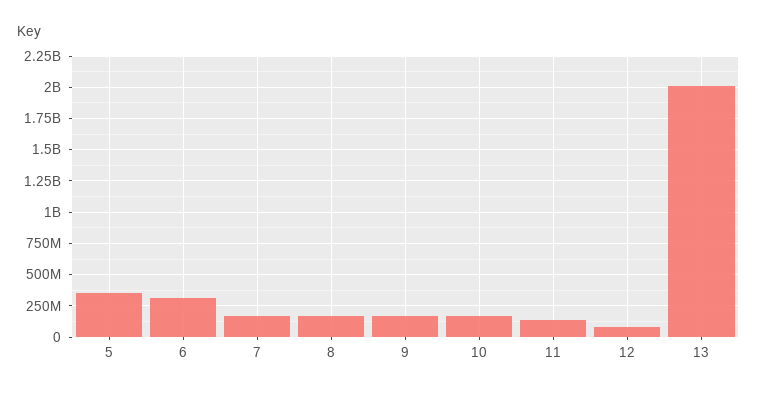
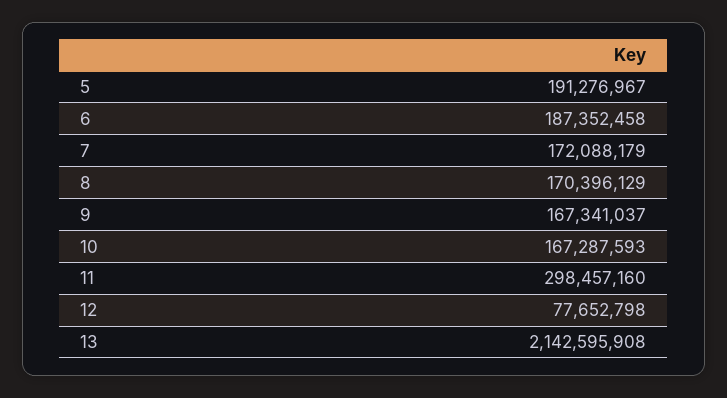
  {
-   "5": 350000000,
+   "5": 191276967,
-   "6": 300000000,
+   "6": 187352458,
    "7": 172088179,
    "8": 170396129,
    "9": 167341037,
    "10": 167287593,
-   "11": 150000000,
+   "11": 298457160,
    "12": 77652798,
-   "13": 2000000000
+   "13": 2142595908
  }

